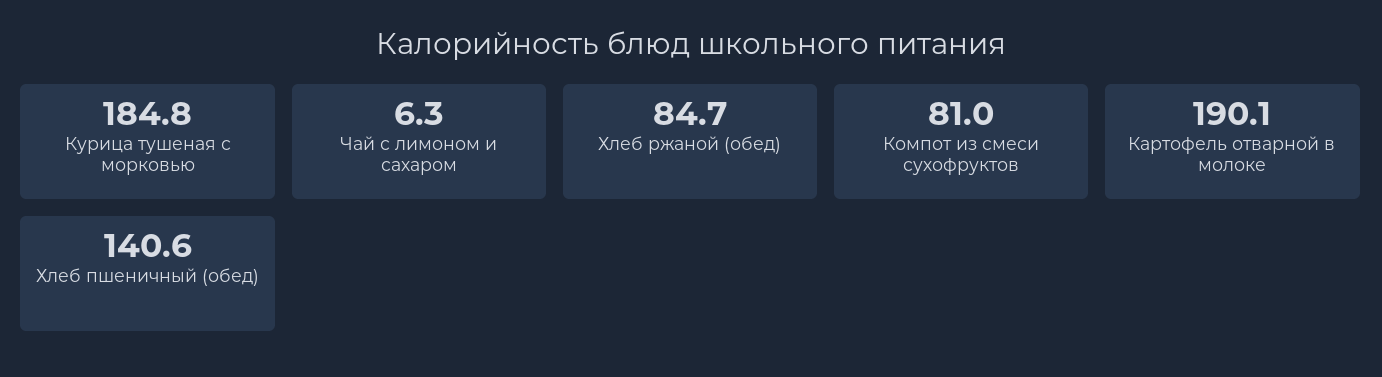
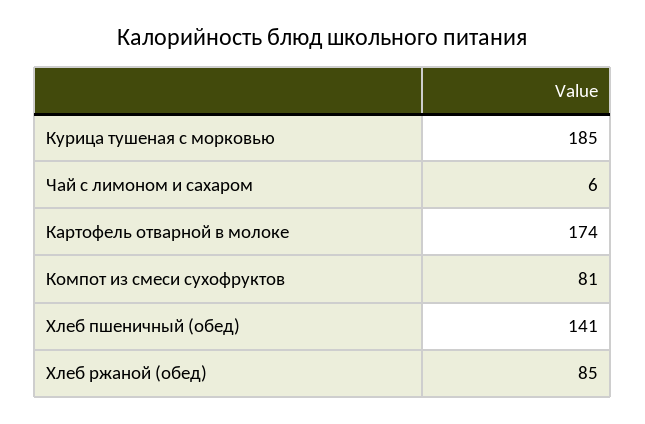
  {
    "Курица тушеная с морковью": 184.8,
    "Чай с лимоном и сахаром": 6.3,
    "Хлеб ржаной (обед)": 84.7,
    "Компот из смеси сухофруктов": 81,
-   "Картофель отварной в молоке": 190.1,
+   "Картофель отварной в молоке": 174,
    "Хлеб пшеничный (обед)": 140.6
  }

